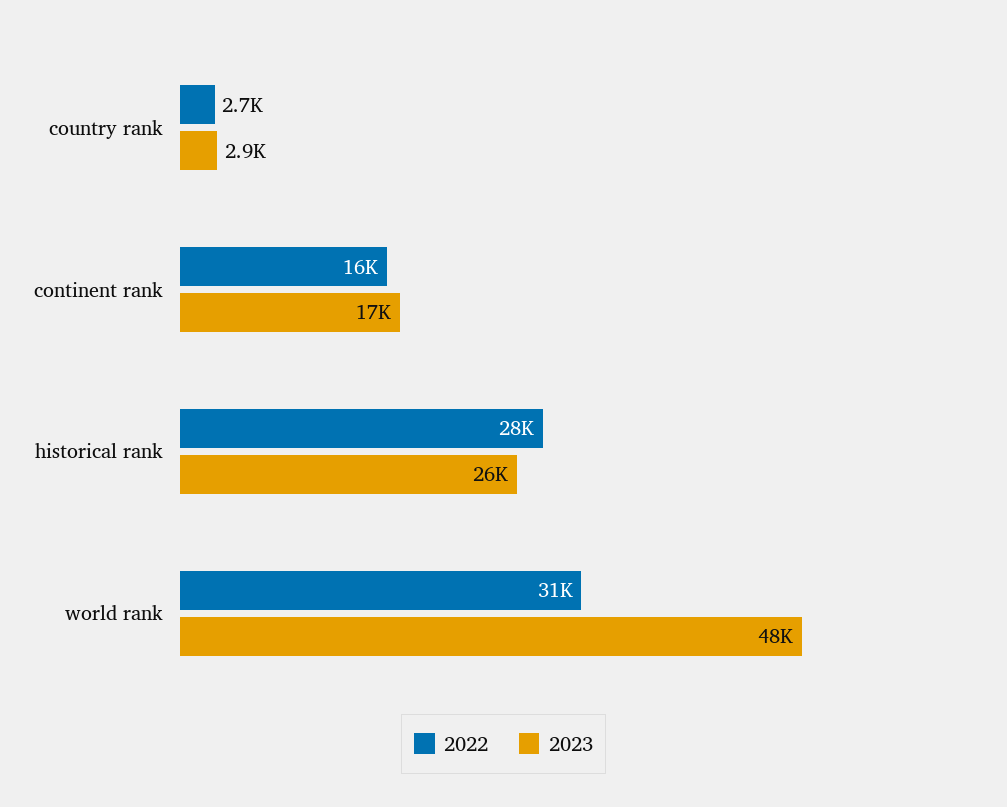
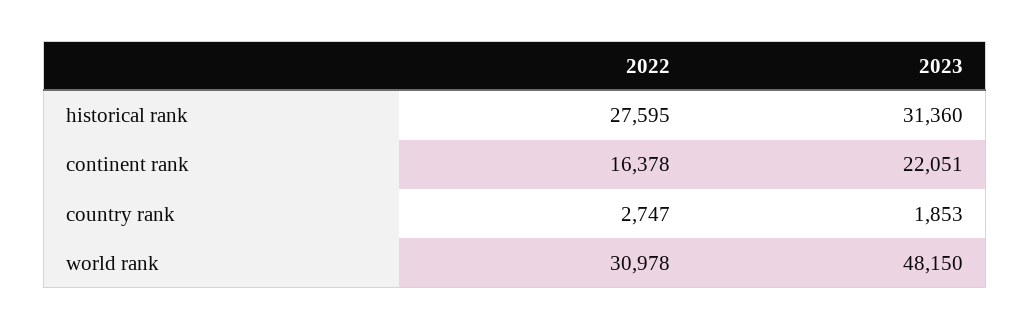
  {
    "2022": {
      "country rank": 2747,
      "continent rank": 16378,
      "historical rank": 27595,
      "world rank": 30978
    },
    "2023": {
-     "country rank": 2900,
+     "country rank": 1853,
-     "continent rank": 17000,
+     "continent rank": 22051,
-     "historical rank": 26000,
+     "historical rank": 31360,
      "world rank": 48150
    }
  }

